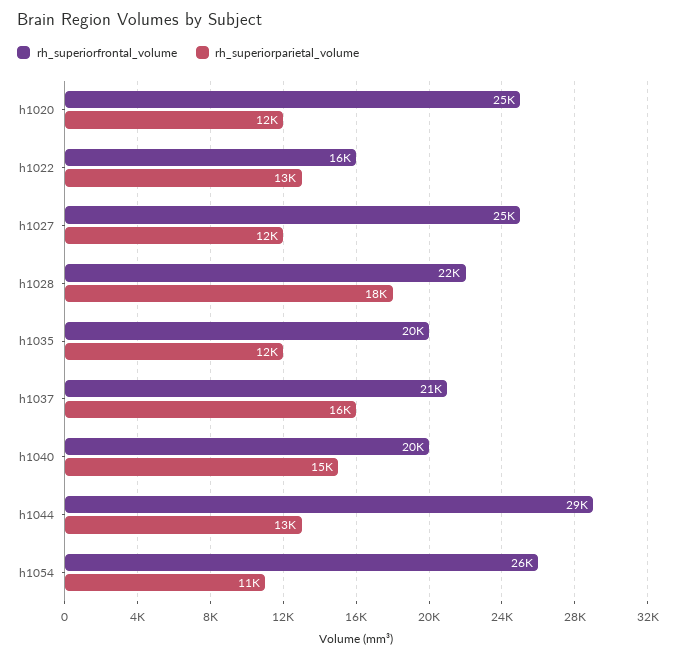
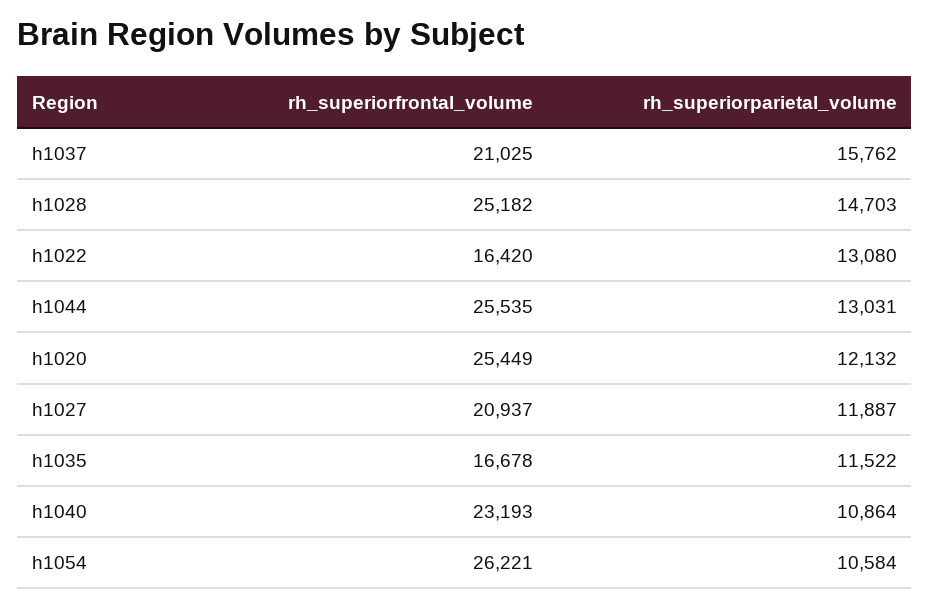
  {
    "rh_superiorfrontal_volume": {
      "h1020": 25449,
      "h1022": 16420,
-     "h1027": 25000,
+     "h1027": 20937,
-     "h1028": 22000,
+     "h1028": 25182,
-     "h1035": 20000,
+     "h1035": 16678,
      "h1037": 21025,
-     "h1040": 20000,
+     "h1040": 23193,
-     "h1044": 29000,
+     "h1044": 25535,
      "h1054": 26221
    },
    "rh_superiorparietal_volume": {
      "h1020": 12132,
      "h1022": 13080,
      "h1027": 11887,
-     "h1028": 18000,
+     "h1028": 14703,
      "h1035": 11522,
      "h1037": 15762,
-     "h1040": 15000,
+     "h1040": 10864,
      "h1044": 13031,
      "h1054": 10584
    }
  }

